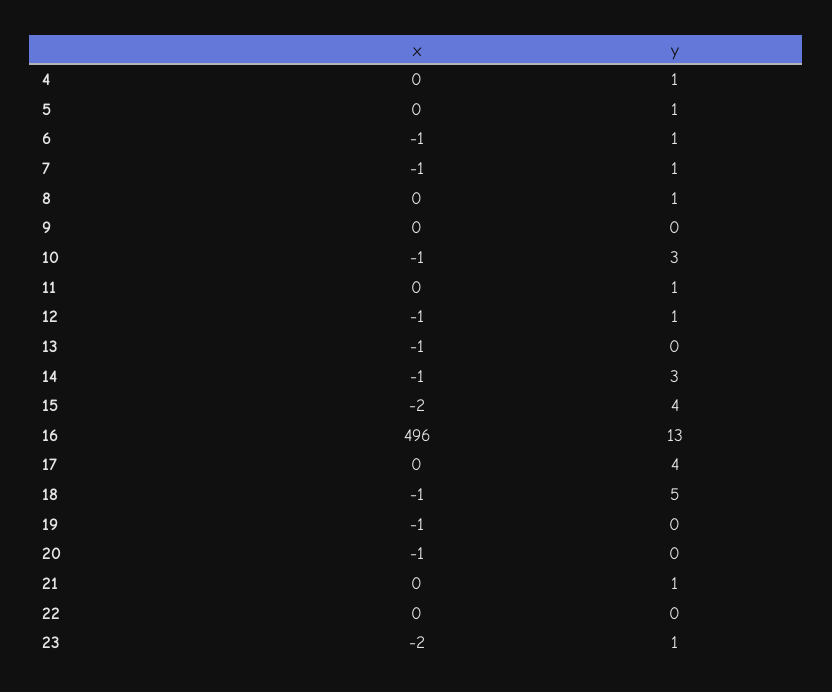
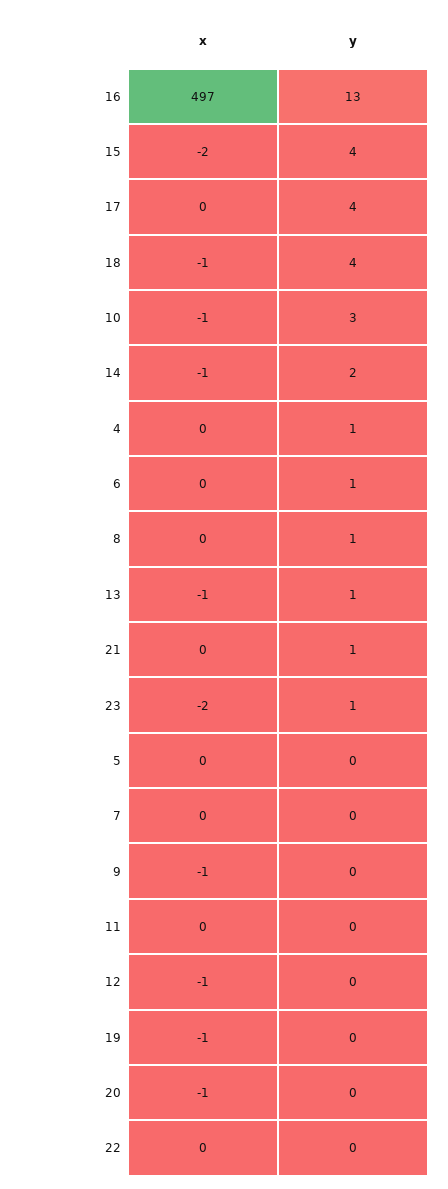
  {
    "x": {
      "4": 0,
      "5": 0,
-     "6": -1,
+     "6": 0,
-     "7": -1,
+     "7": 0,
      "8": 0,
-     "9": 0,
+     "9": -1,
      "10": -1,
      "11": 0,
      "12": -1,
      "13": -1,
      "14": -1,
      "15": -2,
-     "16": 496,
+     "16": 497,
      "17": 0,
      "18": -1,
      "19": -1,
      "20": -1,
      "21": 0,
      "22": 0,
      "23": -2
    },
    "y": {
      "4": 1,
-     "5": 1,
+     "5": 0,
      "6": 1,
-     "7": 1,
+     "7": 0,
      "8": 1,
      "9": 0,
      "10": 3,
-     "11": 1,
+     "11": 0,
-     "12": 1,
+     "12": 0,
-     "13": 0,
+     "13": 1,
-     "14": 3,
+     "14": 2,
      "15": 4,
      "16": 13,
      "17": 4,
-     "18": 5,
+     "18": 4,
      "19": 0,
      "20": 0,
      "21": 1,
      "22": 0,
      "23": 1
    }
  }

